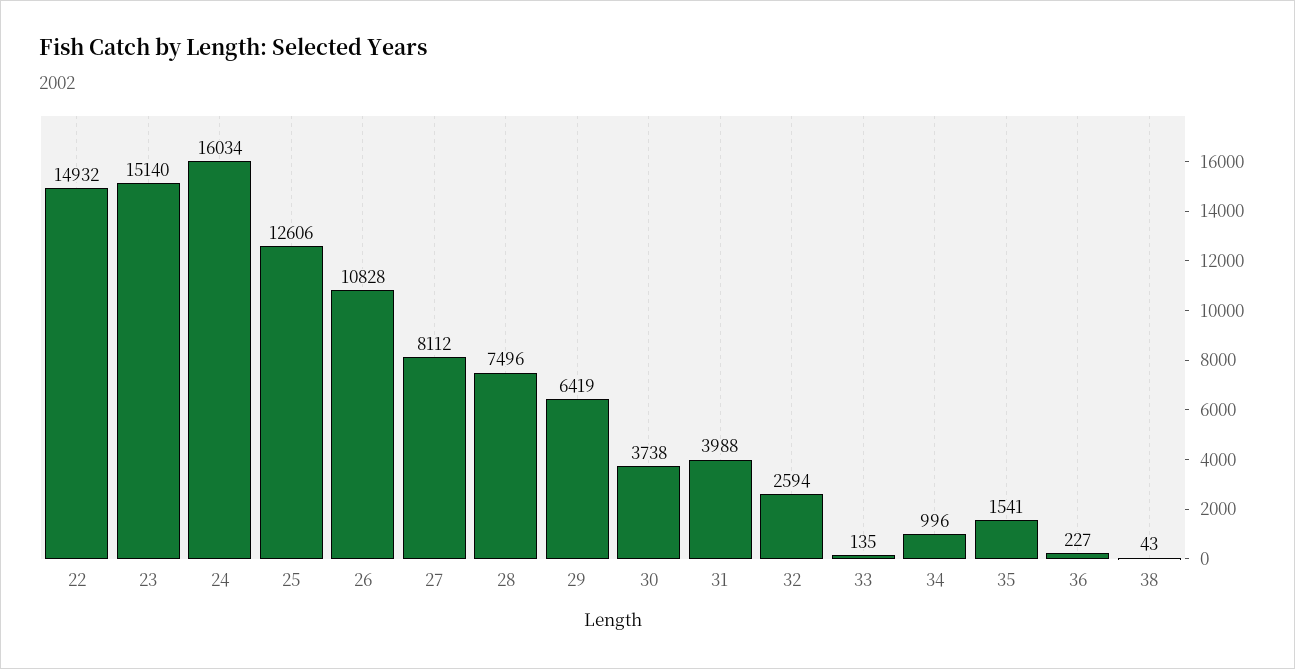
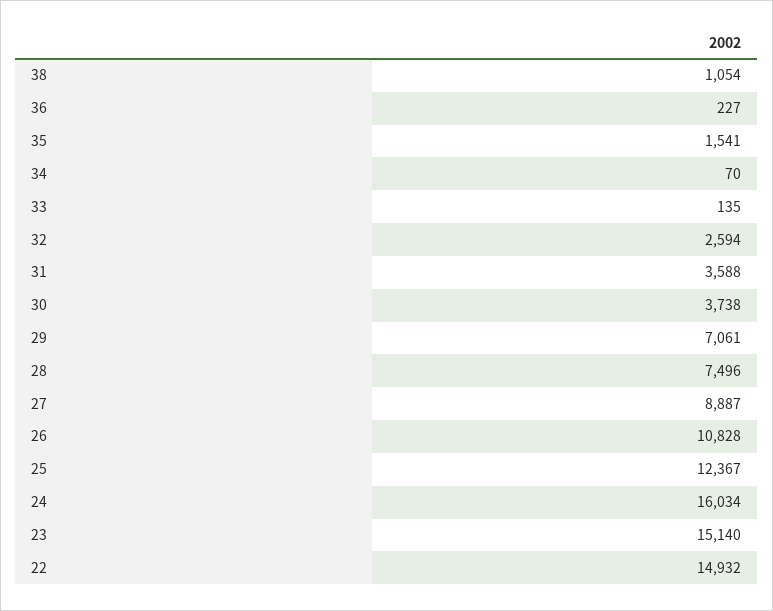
  {
    "22": 14932,
    "23": 15140,
    "24": 16034,
-   "25": 12606,
+   "25": 12367,
    "26": 10828,
-   "27": 8112,
+   "27": 8887,
    "28": 7496,
-   "29": 6419,
+   "29": 7061,
    "30": 3738,
-   "31": 3988,
+   "31": 3588,
    "32": 2594,
    "33": 135,
-   "34": 996,
+   "34": 70,
    "35": 1541,
    "36": 227,
-   "38": 43
+   "38": 1054
  }

